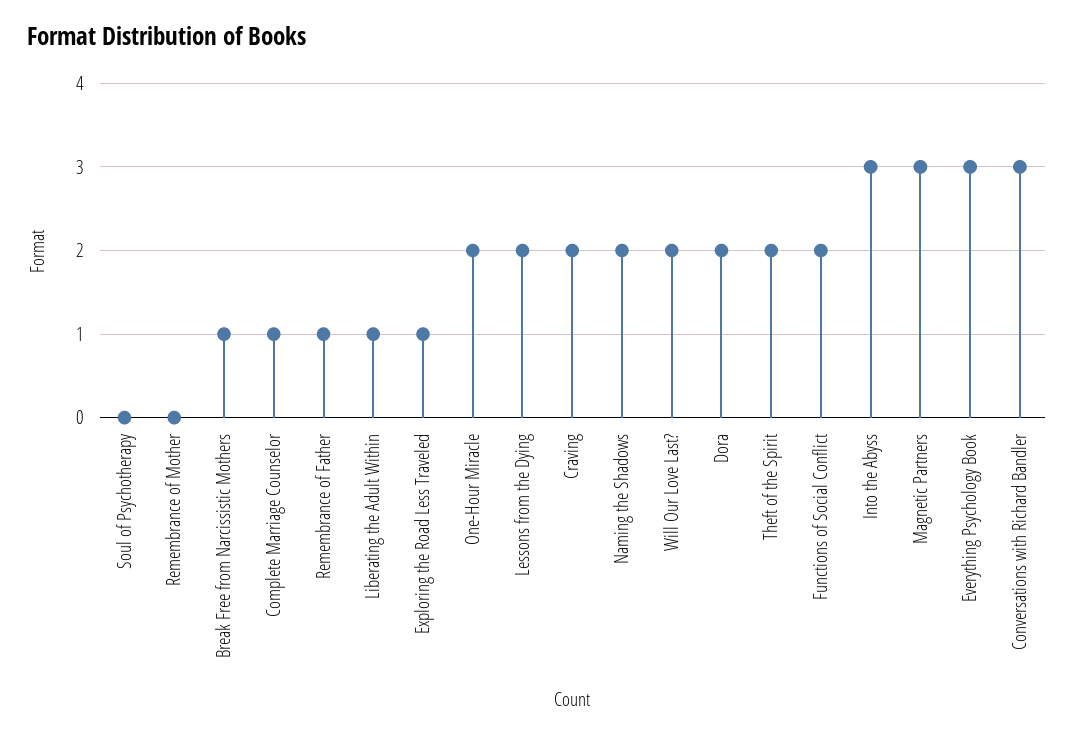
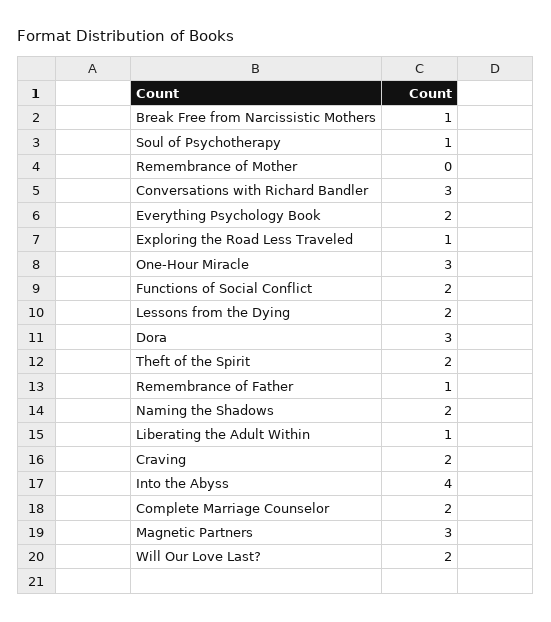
  {
-   "Soul of Psychotherapy": 0,
+   "Soul of Psychotherapy": 1,
    "Remembrance of Mother": 0,
    "Break Free from Narcissistic Mothers": 1,
-   "Complete Marriage Counselor": 1,
+   "Complete Marriage Counselor": 2,
    "Remembrance of Father": 1,
    "Liberating the Adult Within": 1,
    "Exploring the Road Less Traveled": 1,
-   "One-Hour Miracle": 2,
+   "One-Hour Miracle": 3,
    "Lessons from the Dying": 2,
    "Craving": 2,
    "Naming the Shadows": 2,
    "Will Our Love Last?": 2,
-   "Dora": 2,
+   "Dora": 3,
    "Theft of the Spirit": 2,
    "Functions of Social Conflict": 2,
-   "Into the Abyss": 3,
+   "Into the Abyss": 4,
    "Magnetic Partners": 3,
-   "Everything Psychology Book": 3,
+   "Everything Psychology Book": 2,
    "Conversations with Richard Bandler": 3
  }

